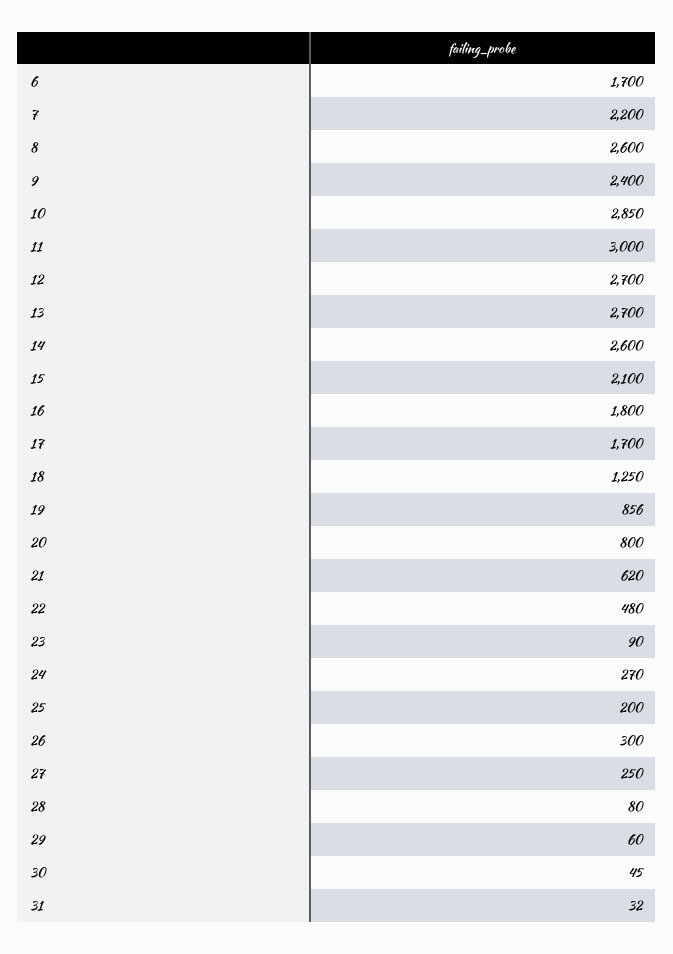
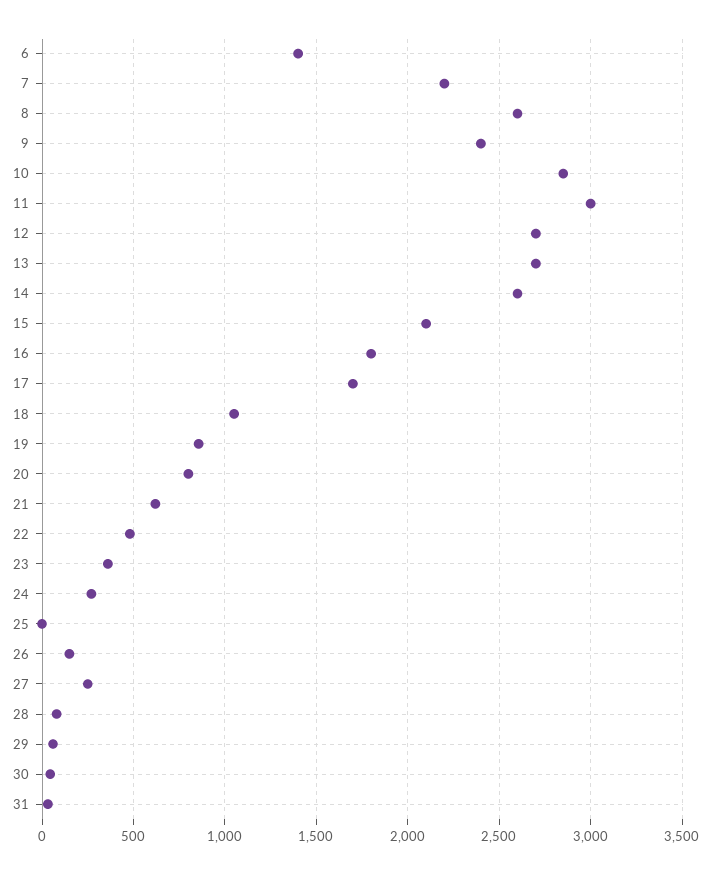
  {
-   "6": 1700,
+   "6": 1400,
    "7": 2200,
    "8": 2600,
    "9": 2400,
    "10": 2850,
    "11": 3000,
    "12": 2700,
    "13": 2700,
    "14": 2600,
    "15": 2100,
    "16": 1800,
    "17": 1700,
-   "18": 1250,
+   "18": 1050,
    "19": 856,
    "20": 800,
    "21": 620,
    "22": 480,
-   "23": 90,
+   "23": 350,
    "24": 270,
-   "25": 200,
+   "25": 0,
-   "26": 300,
+   "26": 150,
    "27": 250,
    "28": 80,
    "29": 60,
    "30": 45,
    "31": 32
  }

